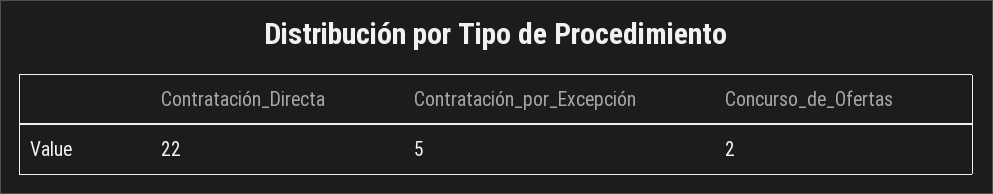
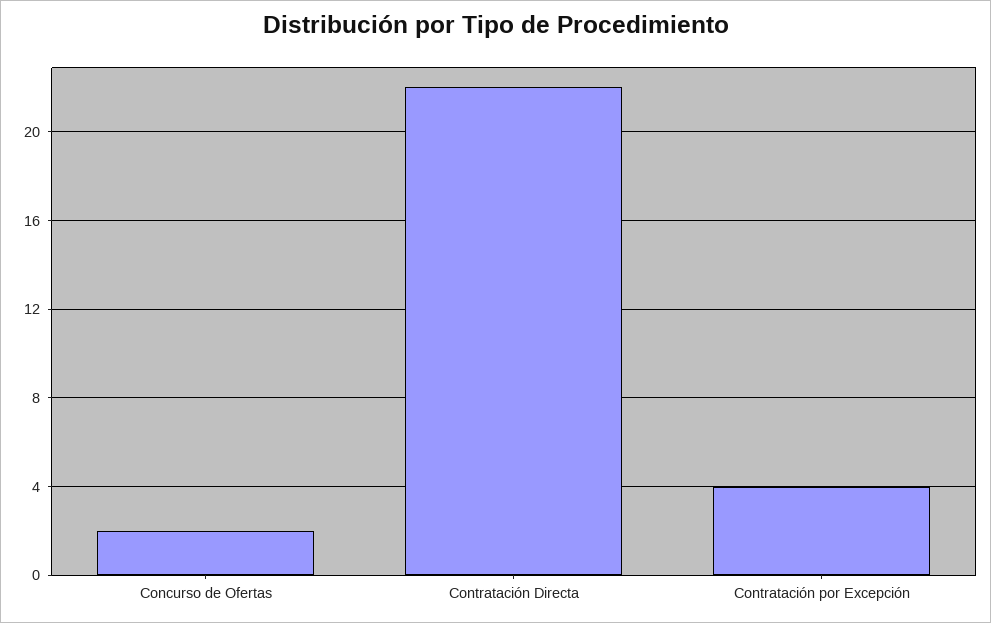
  {
    "Contratación_Directa": 22,
-   "Contratación_por_Excepción": 5,
+   "Contratación_por_Excepción": 4,
    "Concurso_de_Ofertas": 2
  }

